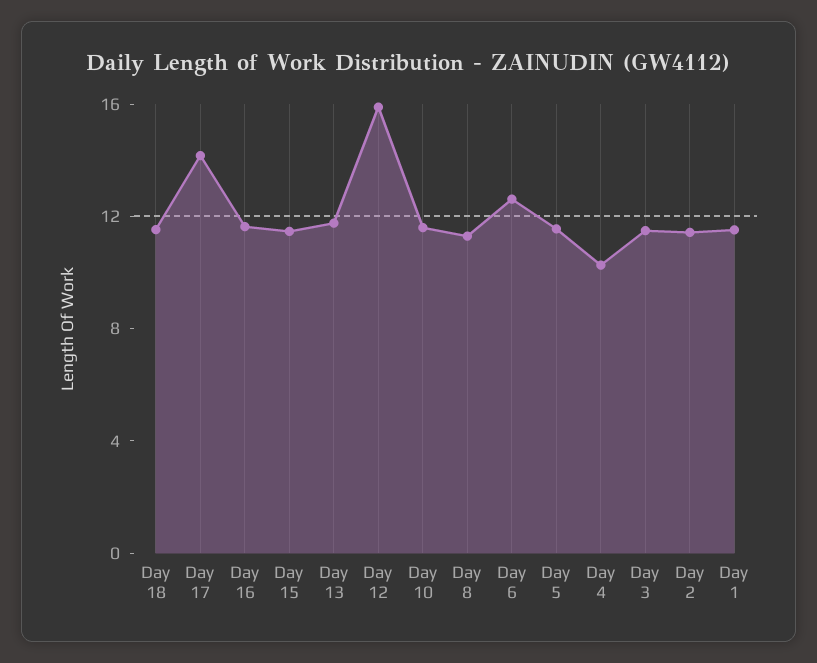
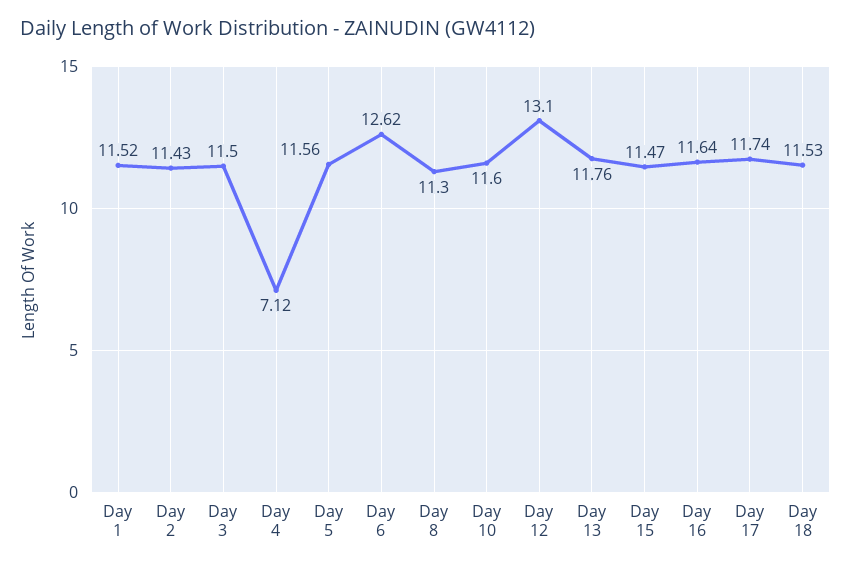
  {
    "Day 18": 11.53,
-   "Day 17": 14,
+   "Day 17": 11.74,
    "Day 16": 11.64,
    "Day 15": 11.47,
    "Day 13": 11.76,
-   "Day 12": 16,
+   "Day 12": 13.1,
    "Day 10": 11.6,
    "Day 8": 11.3,
    "Day 6": 12.62,
    "Day 5": 11.56,
-   "Day 4": 10,
+   "Day 4": 7.12,
    "Day 3": 11.5,
    "Day 2": 11.43,
    "Day 1": 11.52
  }

